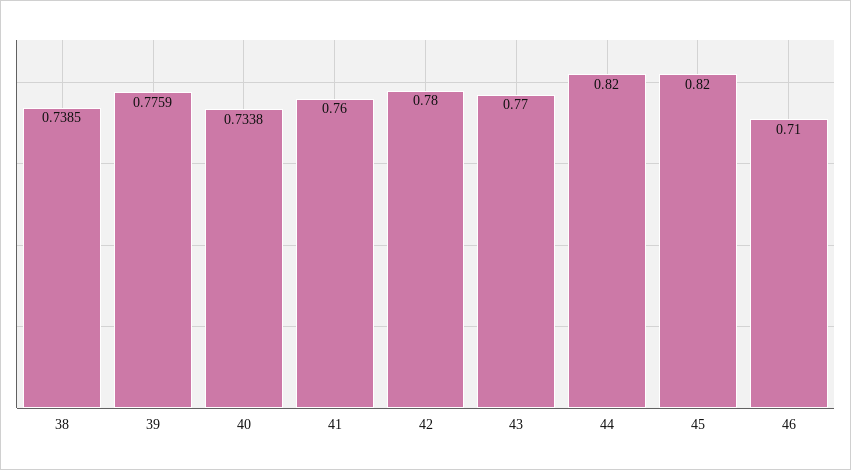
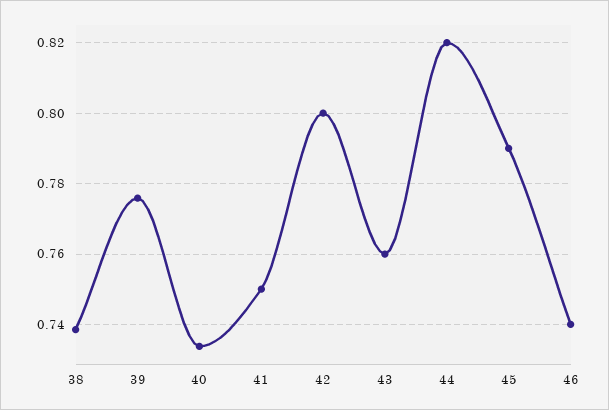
  {
    "38": 0.7385,
    "39": 0.7759,
    "40": 0.7338,
-   "41": 0.76,
+   "41": 0.75,
-   "42": 0.78,
+   "42": 0.8,
-   "43": 0.77,
+   "43": 0.76,
    "44": 0.82,
-   "45": 0.82,
+   "45": 0.79,
-   "46": 0.71
+   "46": 0.74
  }

